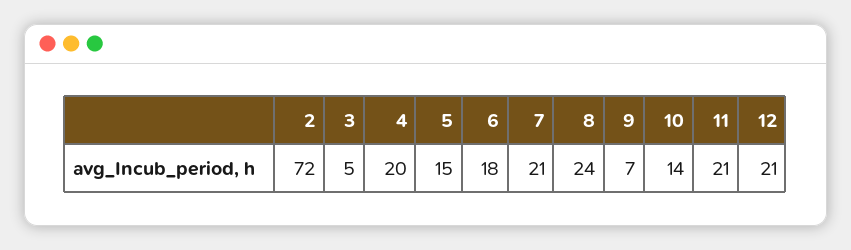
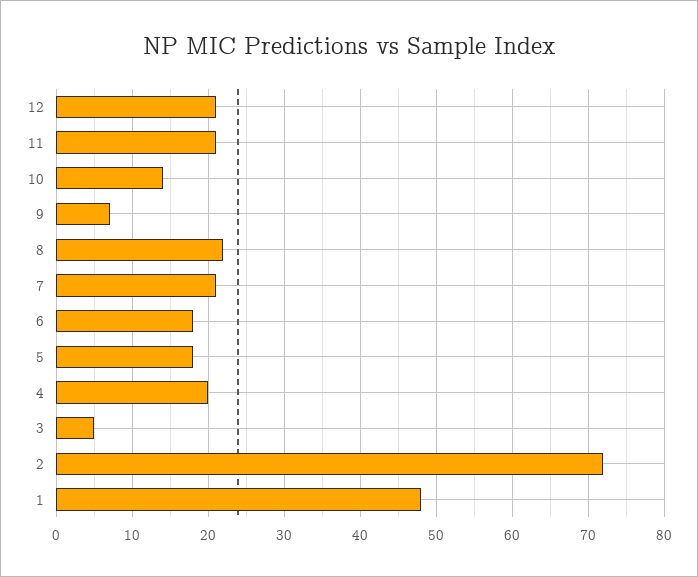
  {
    "2": 72,
    "3": 5,
    "4": 20,
-   "5": 15,
+   "5": 18,
    "6": 18,
    "7": 21,
-   "8": 24,
+   "8": 22,
    "9": 7,
    "10": 14,
    "11": 21,
-   "12": 21
+   "12": 21,
+   "1": 48
  }

